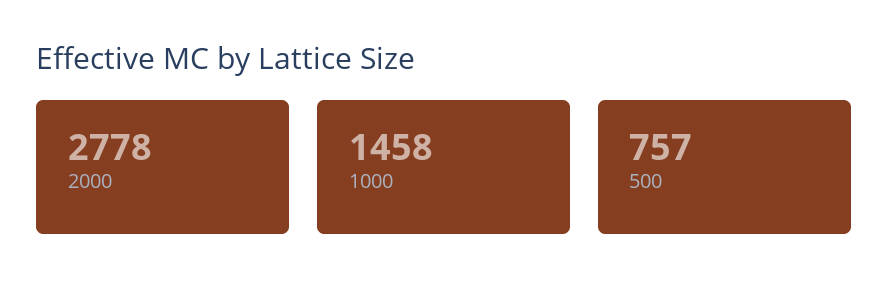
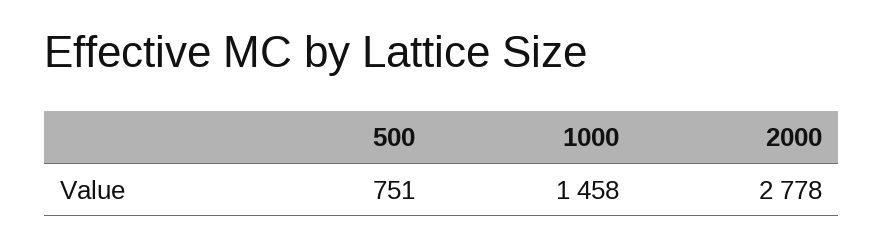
  {
    "2000": 2778,
    "1000": 1458,
-   "500": 757
+   "500": 751
  }

